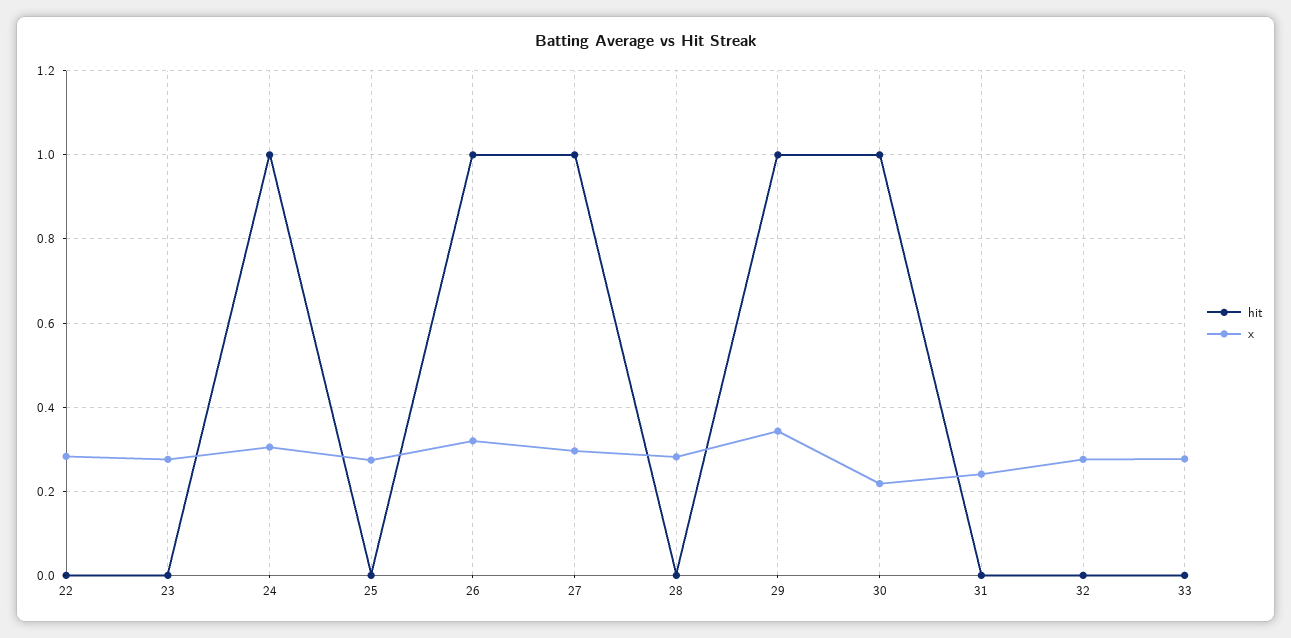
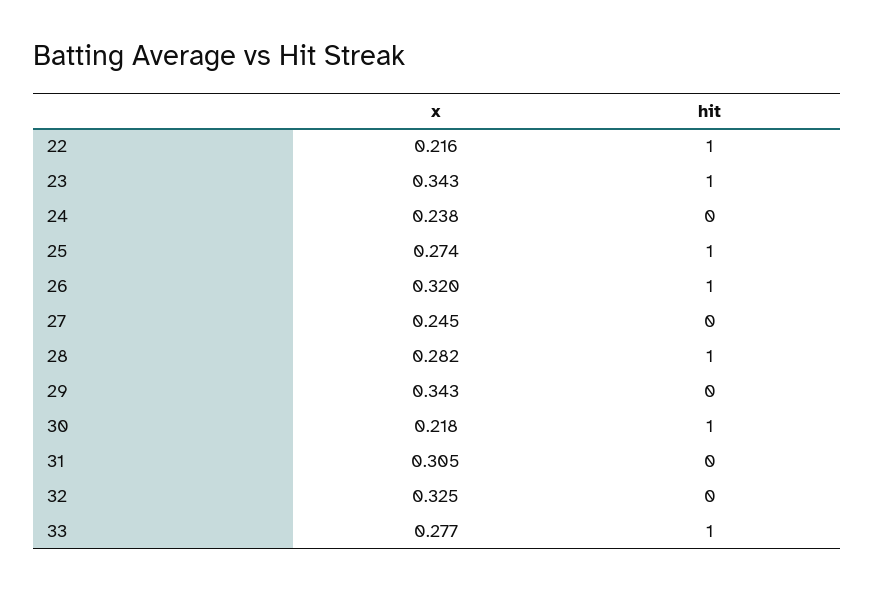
  {
    "hit": {
-     "22": 0,
+     "22": 1,
-     "23": 0,
+     "23": 1,
-     "24": 1,
+     "24": 0,
-     "25": 0,
+     "25": 1,
      "26": 1,
-     "27": 1,
+     "27": 0,
-     "28": 0,
+     "28": 1,
-     "29": 1,
+     "29": 0,
      "30": 1,
      "31": 0,
      "32": 0,
-     "33": 0
+     "33": 1
    },
    "x": {
-     "22": 0.28,
+     "22": 0.216,
-     "23": 0.28,
+     "23": 0.343,
-     "24": 0.3,
+     "24": 0.238,
      "25": 0.274,
      "26": 0.32,
-     "27": 0.3,
+     "27": 0.245,
      "28": 0.282,
      "29": 0.343,
      "30": 0.218,
-     "31": 0.24,
+     "31": 0.305,
-     "32": 0.28,
+     "32": 0.325,
      "33": 0.277
    }
  }

